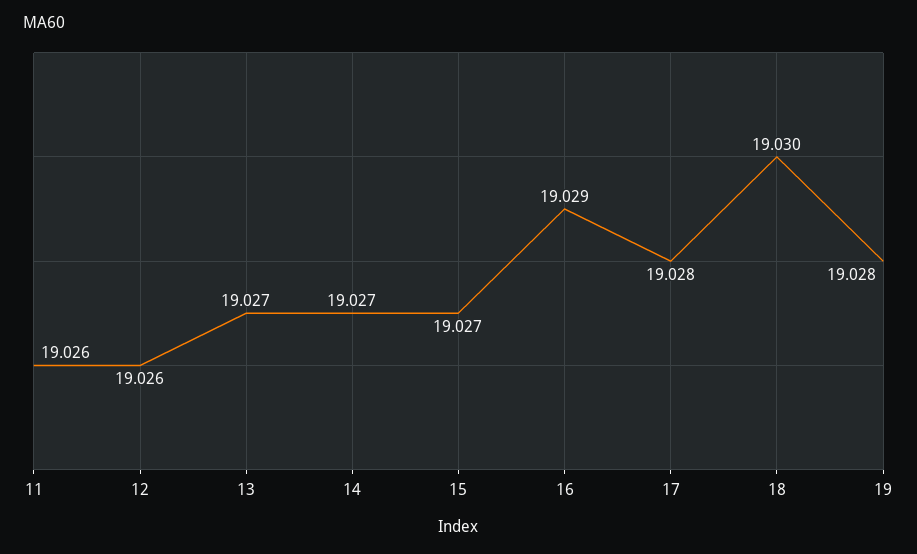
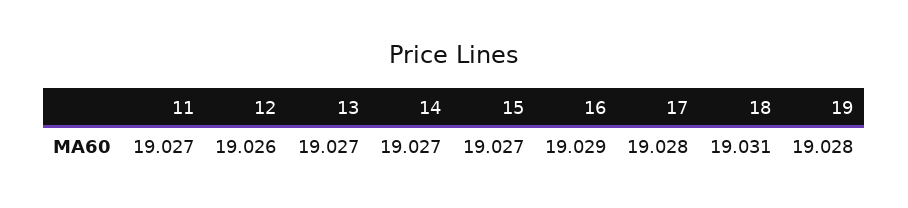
  {
-   "11": 19.026,
+   "11": 19.027,
    "12": 19.026,
    "13": 19.027,
    "14": 19.027,
    "15": 19.027,
    "16": 19.029,
    "17": 19.028,
-   "18": 19.03,
+   "18": 19.031,
    "19": 19.028
  }

